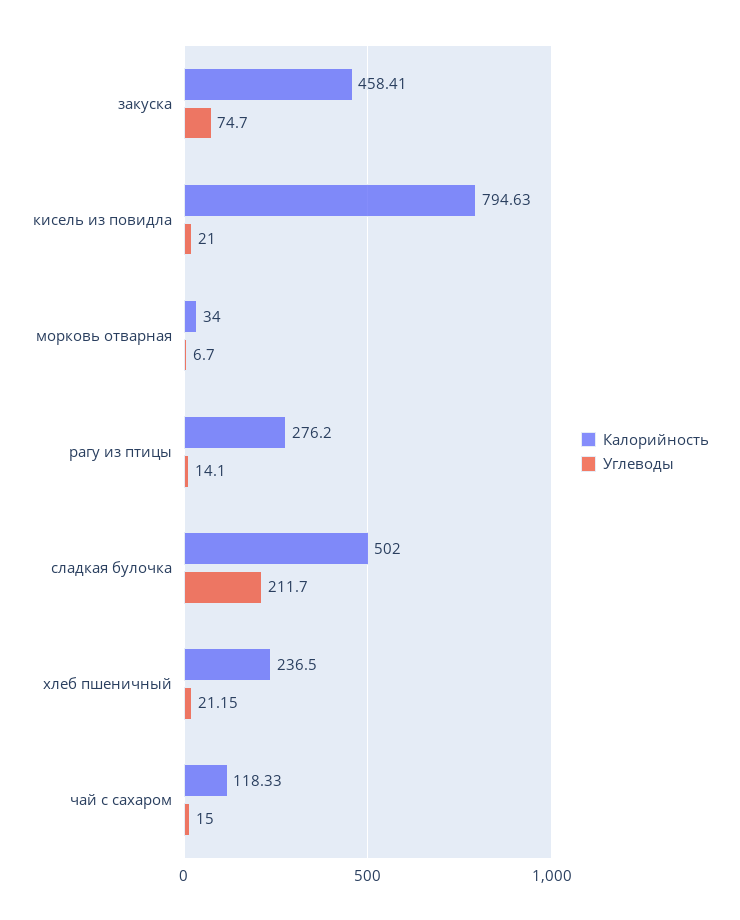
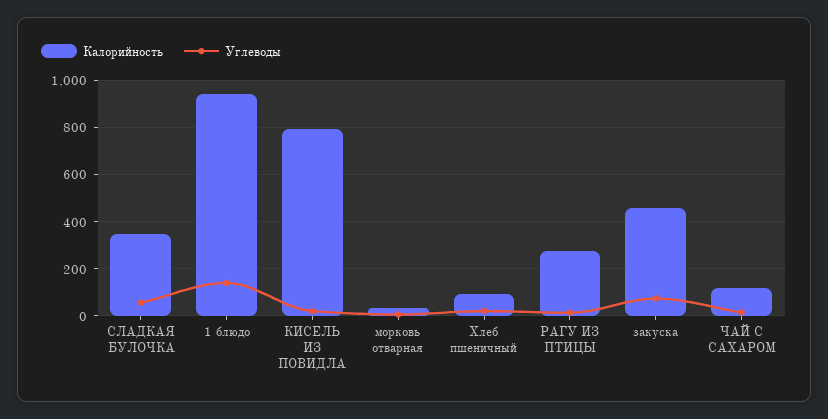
  {
    "Калорийность": {
      "закуска": 458.41,
      "кисель из повидла": 794.63,
      "морковь отварная": 34,
      "рагу из птицы": 276.2,
-     "сладкая булочка": 502,
+     "сладкая булочка": 350,
-     "хлеб пшеничный": 236.5,
+     "хлеб пшеничный": 100,
-     "чай с сахаром": 118.33
+     "чай с сахаром": 118.33,
+     "1 блюдо": 950
    },
    "Углеводы": {
      "закуска": 74.7,
      "кисель из повидла": 21,
      "морковь отварная": 6.7,
      "рагу из птицы": 14.1,
-     "сладкая булочка": 211.7,
+     "сладкая булочка": 50,
      "хлеб пшеничный": 21.15,
-     "чай с сахаром": 15
+     "чай с сахаром": 15,
+     "1 блюдо": 150
    }
  }

